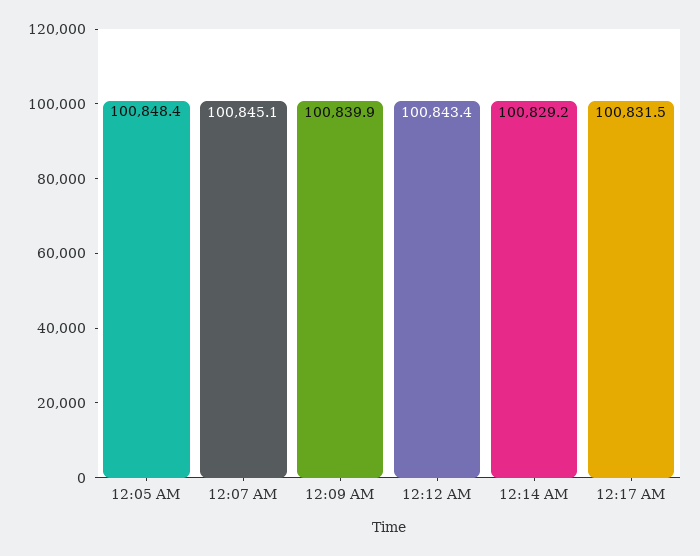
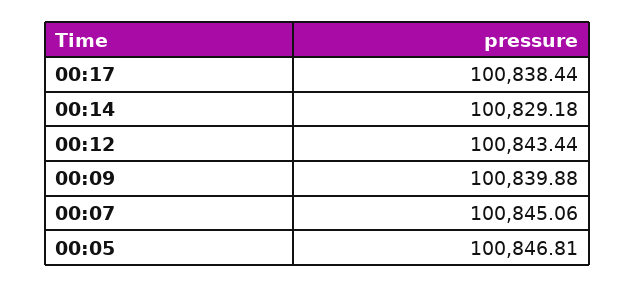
  {
-   "12:05 AM": 100848.4,
+   "12:05 AM": 100846.81,
    "12:07 AM": 100845.06,
    "12:09 AM": 100839.88,
    "12:12 AM": 100843.44,
    "12:14 AM": 100829.18,
-   "12:17 AM": 100831.5
+   "12:17 AM": 100838.44
  }

